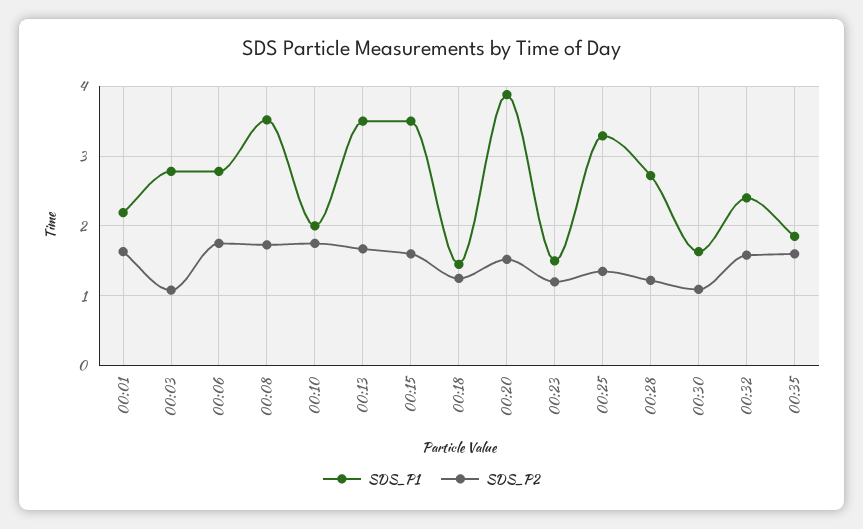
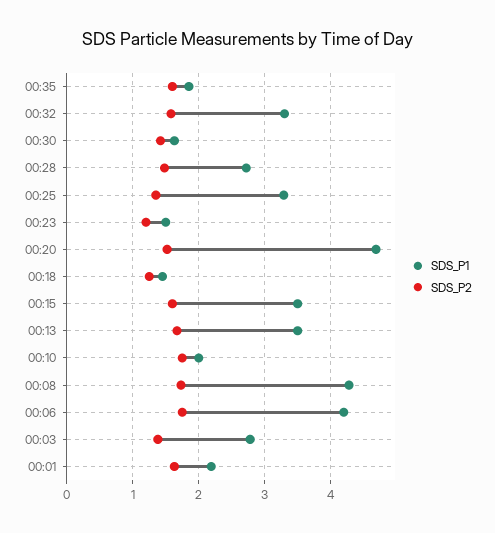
  {
    "SDS_P1": {
      "00:01": 2.2,
      "00:03": 2.8,
-     "00:06": 2.8,
+     "00:06": 4.2,
-     "00:08": 3.5,
+     "00:08": 4.3,
      "00:10": 2,
      "00:13": 3.5,
      "00:15": 3.5,
      "00:18": 1.5,
-     "00:20": 3.9,
+     "00:20": 4.7,
      "00:23": 1.5,
      "00:25": 3.3,
      "00:28": 2.7,
      "00:30": 1.6,
-     "00:32": 2.4,
+     "00:32": 3.3,
      "00:35": 1.9
    },
    "SDS_P2": {
      "00:01": 1.6,
-     "00:03": 1.1,
+     "00:03": 1.4,
      "00:06": 1.8,
      "00:08": 1.7,
      "00:10": 1.8,
      "00:13": 1.7,
      "00:15": 1.6,
      "00:18": 1.3,
      "00:20": 1.5,
      "00:23": 1.2,
      "00:25": 1.4,
-     "00:28": 1.2,
+     "00:28": 1.5,
-     "00:30": 1.1,
+     "00:30": 1.4,
      "00:32": 1.6,
      "00:35": 1.6
    }
  }

